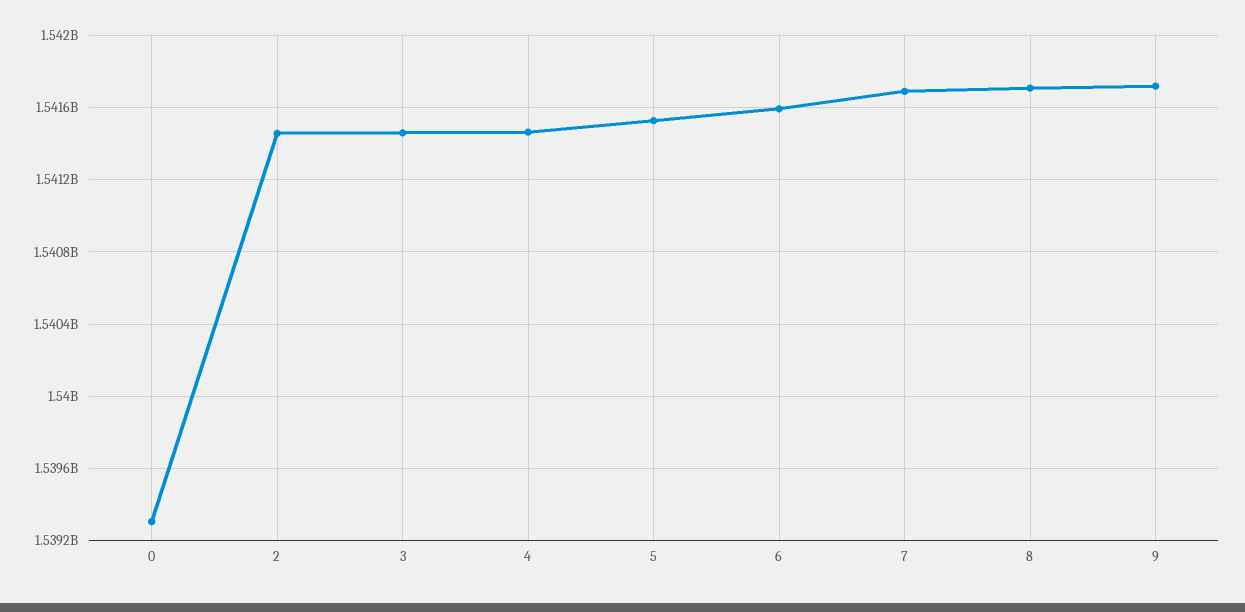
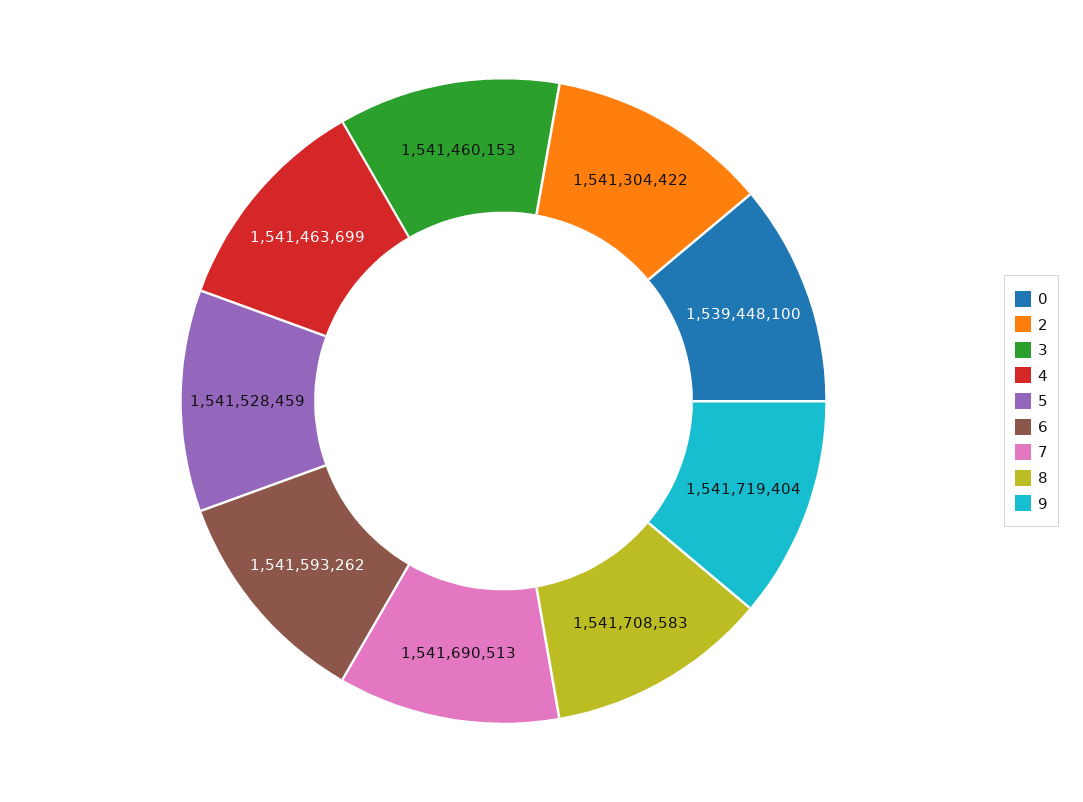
  {
-   "0": 1539300000,
+   "0": 1539448100,
-   "2": 1541450000,
+   "2": 1541304422,
    "3": 1541460153,
    "4": 1541463699,
    "5": 1541528459,
    "6": 1541593262,
    "7": 1541690513,
    "8": 1541708583,
    "9": 1541719404
  }

